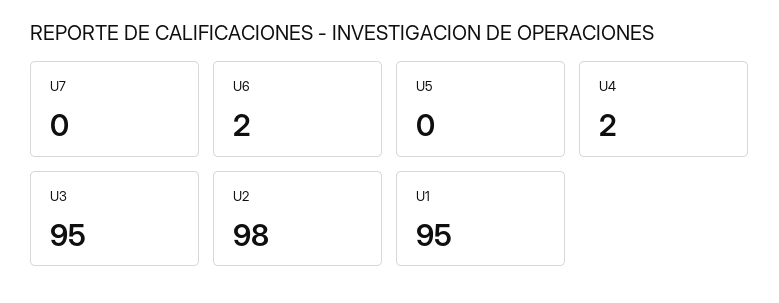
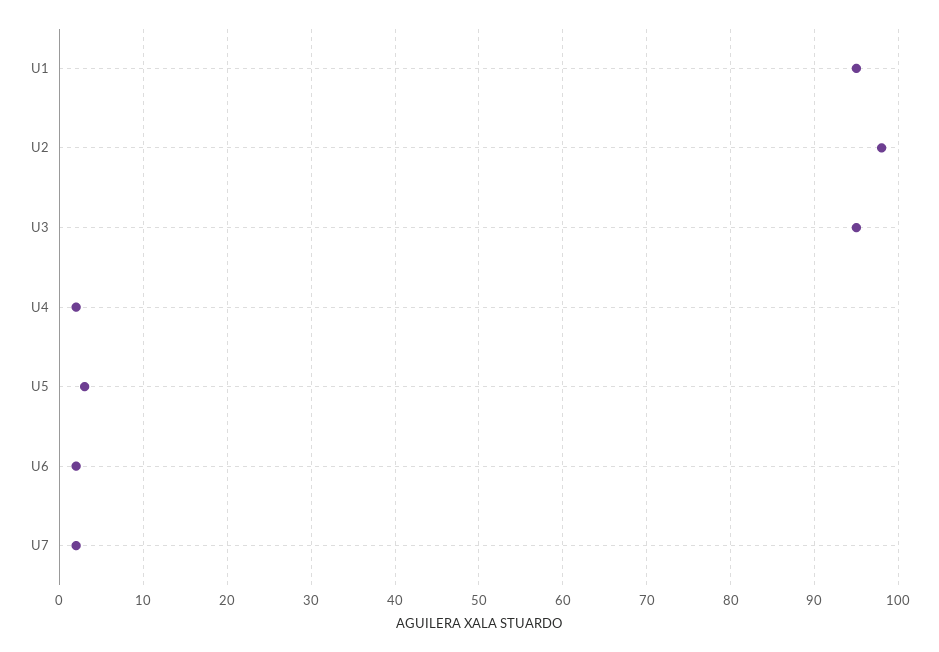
  {
-   "U7": 0,
+   "U7": 2,
    "U6": 2,
-   "U5": 0,
+   "U5": 3,
    "U4": 2,
    "U3": 95,
    "U2": 98,
    "U1": 95
  }

